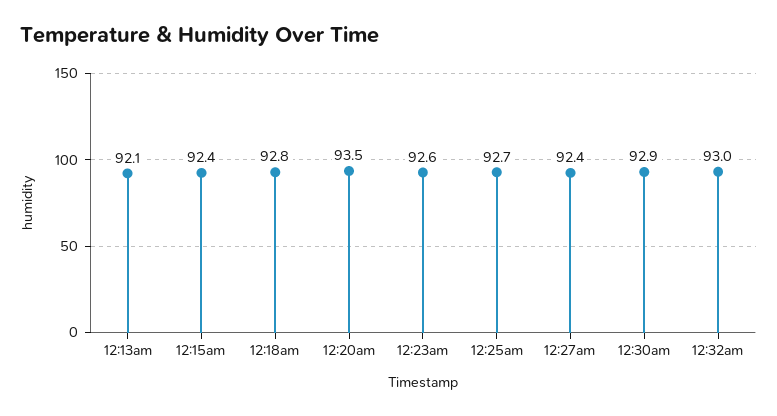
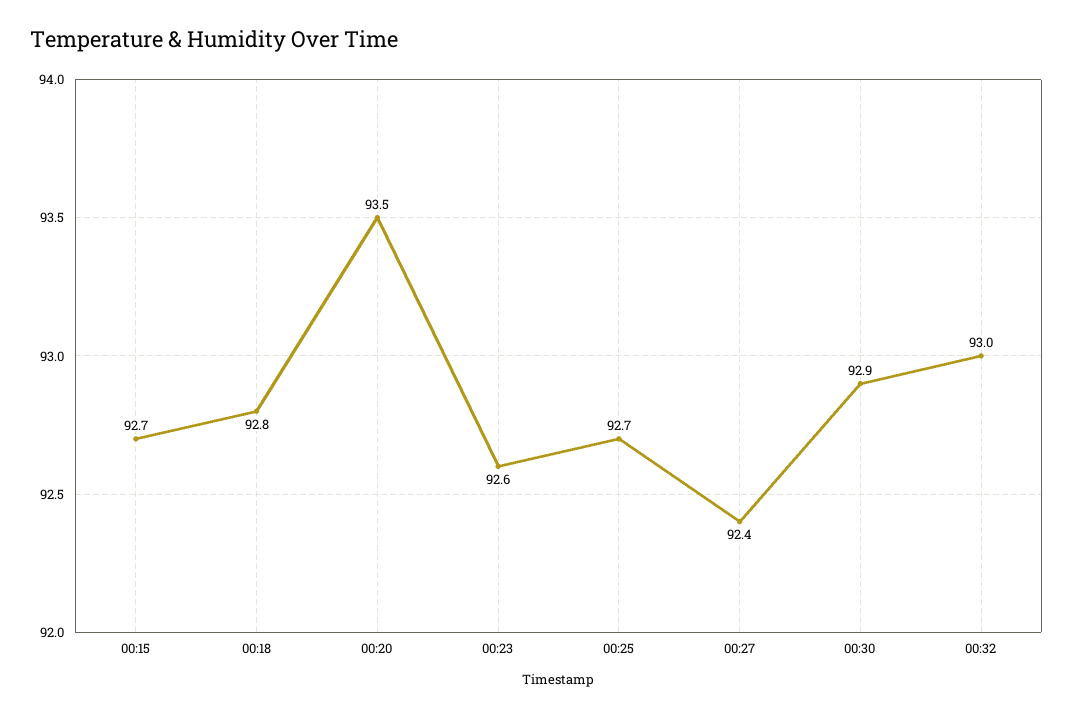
  {
-   "12:13am": 92.1,
-   "12:15am": 92.4,
+   "12:15am": 92.7,
    "12:18am": 92.8,
    "12:20am": 93.5,
    "12:23am": 92.6,
    "12:25am": 92.7,
    "12:27am": 92.4,
    "12:30am": 92.9,
    "12:32am": 93
  }

